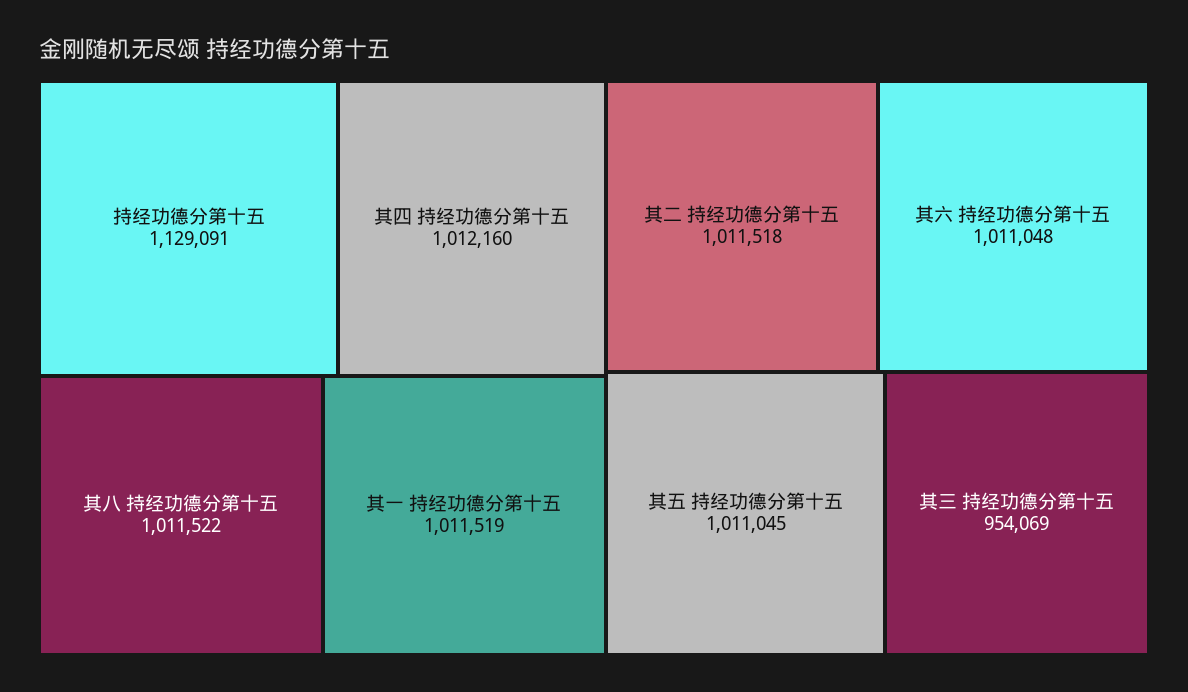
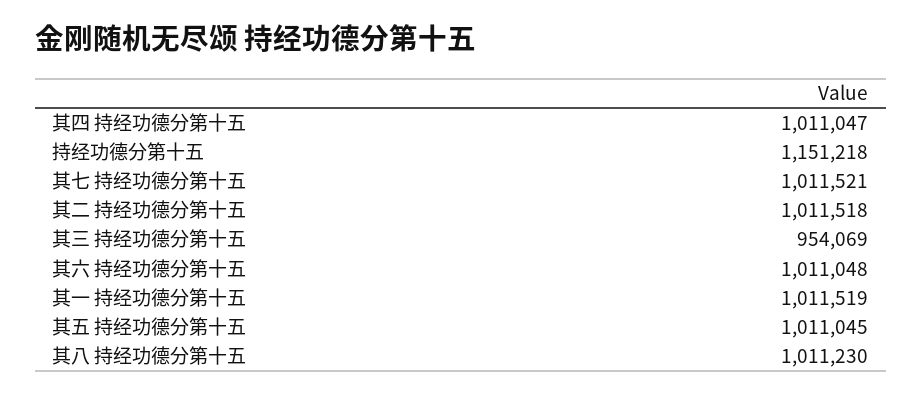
  {
-   "持经功德分第十五": 1129091,
+   "持经功德分第十五": 1151218,
-   "其四 持经功德分第十五": 1012160,
+   "其四 持经功德分第十五": 1011047,
-   "其八 持经功德分第十五": 1011522,
+   "其八 持经功德分第十五": 1011230,
    "其一 持经功德分第十五": 1011519,
    "其二 持经功德分第十五": 1011518,
    "其六 持经功德分第十五": 1011048,
    "其五 持经功德分第十五": 1011045,
-   "其三 持经功德分第十五": 954069
+   "其三 持经功德分第十五": 954069,
+   "其七 持经功德分第十五": 1011521
  }

